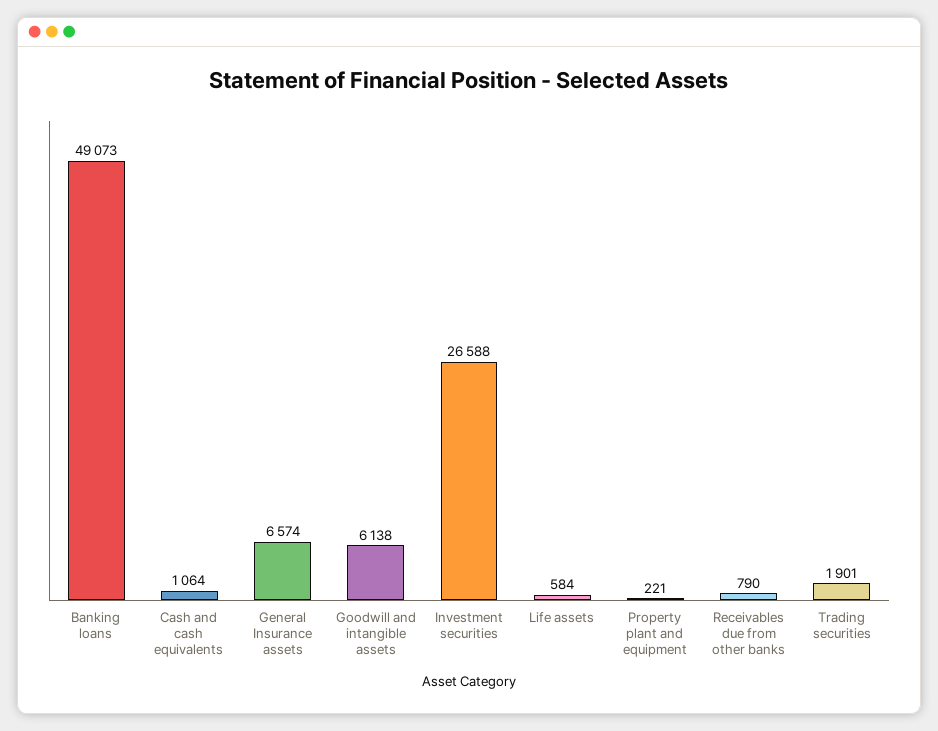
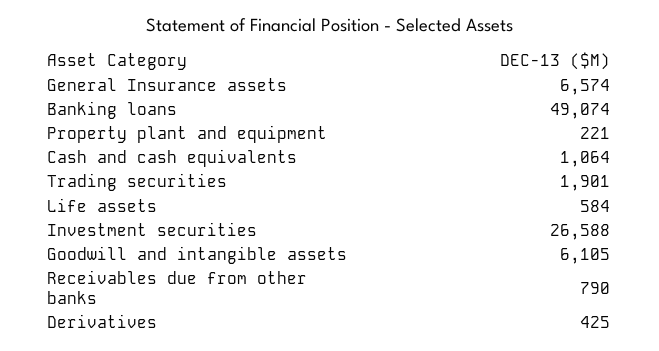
  {
-   "Banking loans": 49073,
+   "Banking loans": 49074,
    "Cash and cash equivalents": 1064,
    "General Insurance assets": 6574,
-   "Goodwill and intangible assets": 6138,
+   "Goodwill and intangible assets": 6105,
    "Investment securities": 26588,
    "Life assets": 584,
    "Property plant and equipment": 221,
    "Receivables due from other banks": 790,
-   "Trading securities": 1901
+   "Trading securities": 1901,
+   "Derivatives": 425
  }

